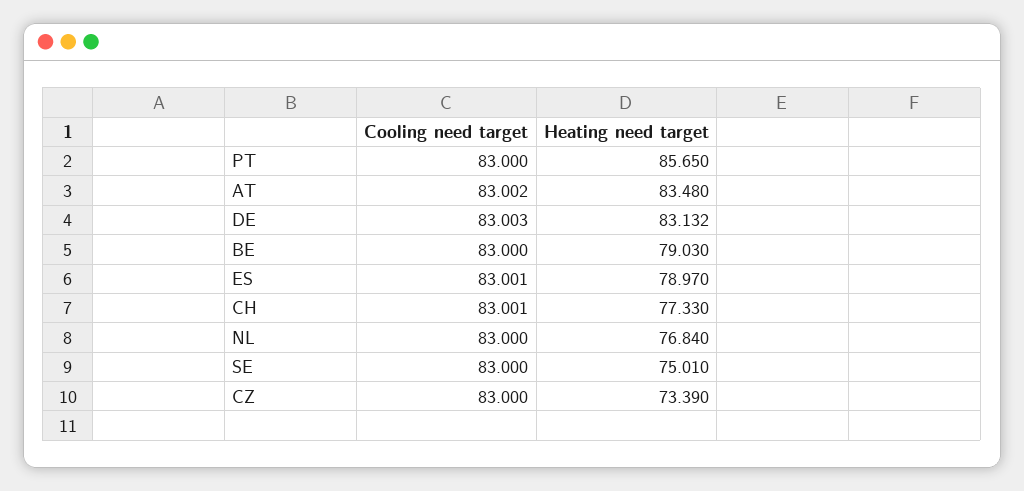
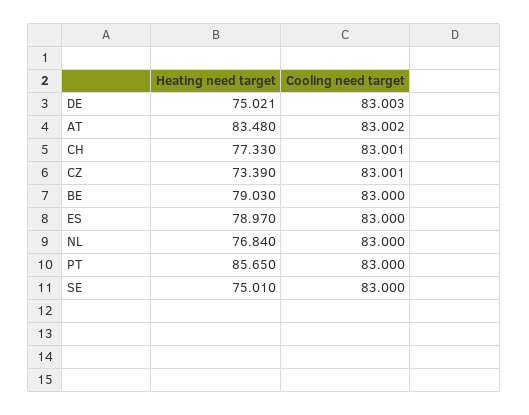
  {
    "Cooling need target": {
      "PT": 83,
      "AT": 83.002,
      "DE": 83.003,
      "BE": 83,
-     "ES": 83.001,
+     "ES": 83,
      "CH": 83.001,
      "NL": 83,
      "SE": 83,
-     "CZ": 83
+     "CZ": 83.001
    },
    "Heating need target": {
      "PT": 85.65,
      "AT": 83.48,
-     "DE": 83.132,
+     "DE": 75.021,
      "BE": 79.03,
      "ES": 78.97,
      "CH": 77.33,
      "NL": 76.84,
      "SE": 75.01,
      "CZ": 73.39
    }
  }

